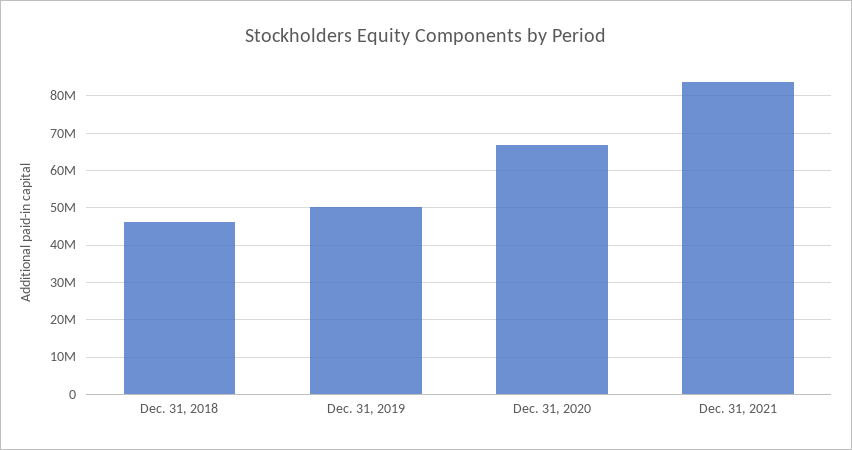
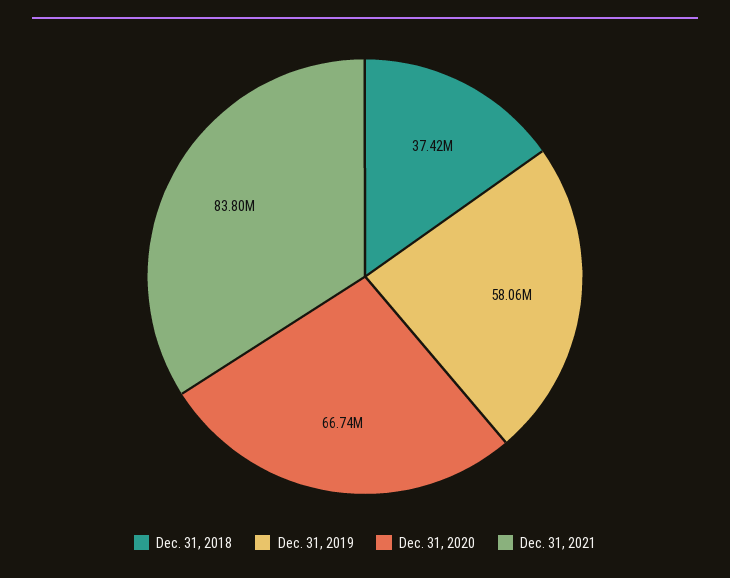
  {
-   "Dec. 31, 2018": 46000000,
+   "Dec. 31, 2018": 37420000,
-   "Dec. 31, 2019": 50000000,
+   "Dec. 31, 2019": 58060000,
    "Dec. 31, 2020": 66740000,
    "Dec. 31, 2021": 83800000
  }

